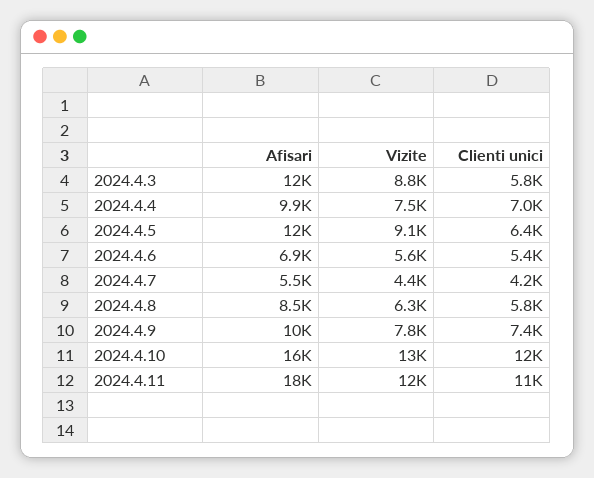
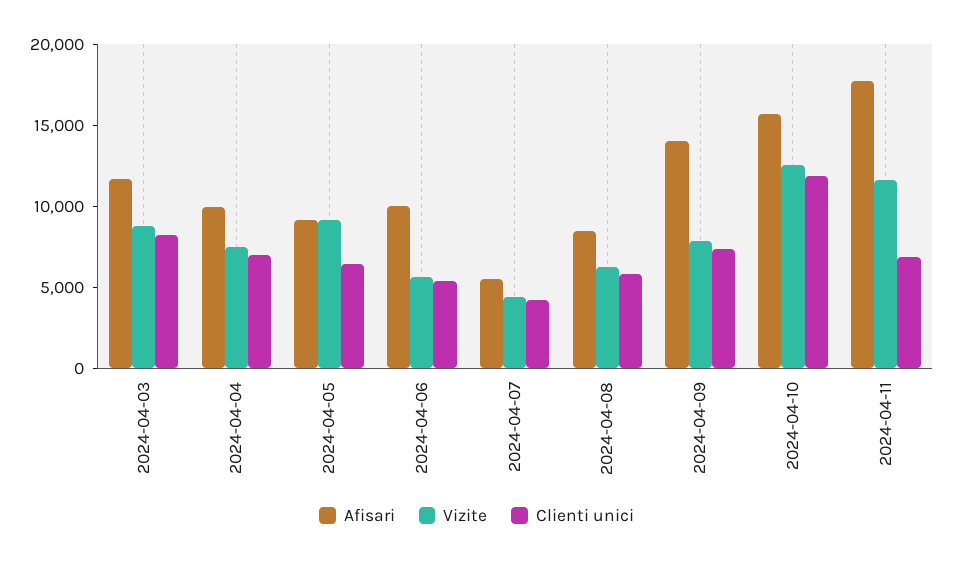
  {
    "Afisari": {
      "2024.4.3": 12000,
      "2024.4.4": 9900,
-     "2024.4.5": 12000,
+     "2024.4.5": 9000,
-     "2024.4.6": 6900,
+     "2024.4.6": 10000,
      "2024.4.7": 5500,
      "2024.4.8": 8500,
-     "2024.4.9": 10000,
+     "2024.4.9": 14000,
      "2024.4.10": 16000,
      "2024.4.11": 18000
    },
    "Vizite": {
      "2024.4.3": 8800,
      "2024.4.4": 7500,
      "2024.4.5": 9100,
      "2024.4.6": 5600,
      "2024.4.7": 4400,
      "2024.4.8": 6300,
      "2024.4.9": 7800,
      "2024.4.10": 13000,
      "2024.4.11": 12000
    },
    "Clienti unici": {
-     "2024.4.3": 5800,
+     "2024.4.3": 8000,
      "2024.4.4": 7000,
      "2024.4.5": 6400,
      "2024.4.6": 5400,
      "2024.4.7": 4200,
      "2024.4.8": 5800,
      "2024.4.9": 7400,
      "2024.4.10": 12000,
-     "2024.4.11": 11000
+     "2024.4.11": 7000
    }
  }

